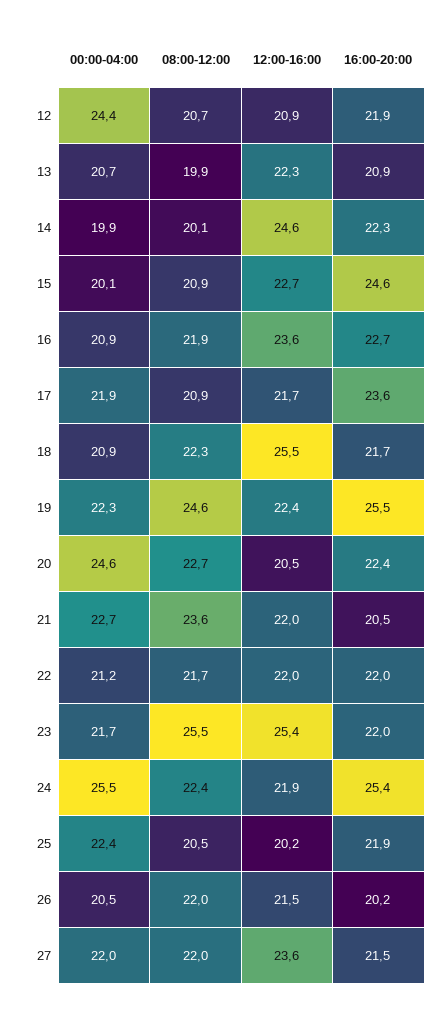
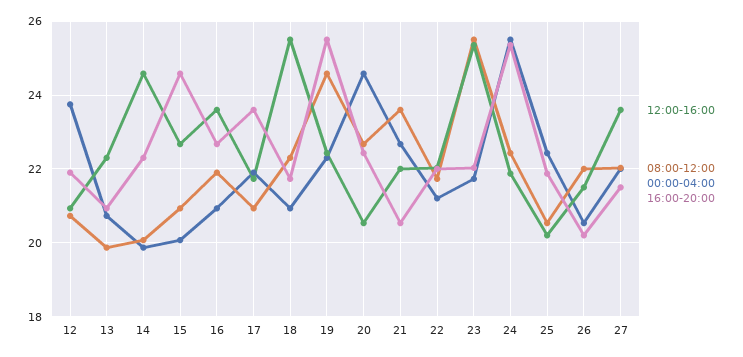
  {
    "00:00-04:00": {
-     "12": 24.4,
+     "12": 23.8,
      "13": 20.7,
      "14": 19.9,
      "15": 20.1,
      "16": 20.9,
      "17": 21.9,
      "18": 20.9,
      "19": 22.3,
      "20": 24.6,
      "21": 22.7,
      "22": 21.2,
      "23": 21.7,
      "24": 25.5,
      "25": 22.4,
      "26": 20.5,
      "27": 22
    },
    "08:00-12:00": {
      "12": 20.7,
      "13": 19.9,
      "14": 20.1,
      "15": 20.9,
      "16": 21.9,
      "17": 20.9,
      "18": 22.3,
      "19": 24.6,
      "20": 22.7,
      "21": 23.6,
      "22": 21.7,
      "23": 25.5,
      "24": 22.4,
      "25": 20.5,
      "26": 22,
      "27": 22
    },
    "12:00-16:00": {
      "12": 20.9,
      "13": 22.3,
      "14": 24.6,
      "15": 22.7,
      "16": 23.6,
      "17": 21.7,
      "18": 25.5,
      "19": 22.4,
      "20": 20.5,
      "21": 22,
      "22": 22,
      "23": 25.4,
      "24": 21.9,
      "25": 20.2,
      "26": 21.5,
      "27": 23.6
    },
    "16:00-20:00": {
      "12": 21.9,
      "13": 20.9,
      "14": 22.3,
      "15": 24.6,
      "16": 22.7,
      "17": 23.6,
      "18": 21.7,
      "19": 25.5,
      "20": 22.4,
      "21": 20.5,
      "22": 22,
      "23": 22,
      "24": 25.4,
      "25": 21.9,
      "26": 20.2,
      "27": 21.5
    }
  }

